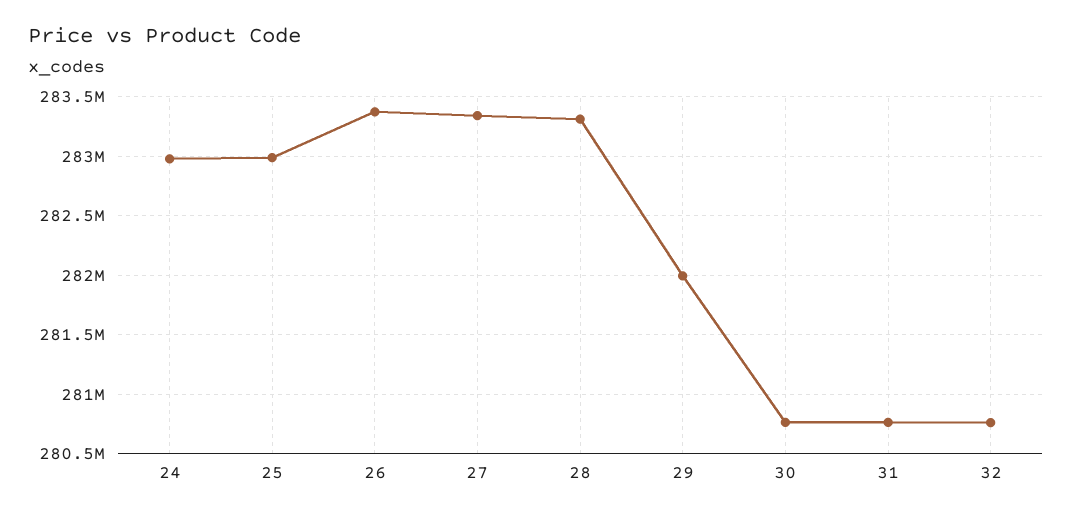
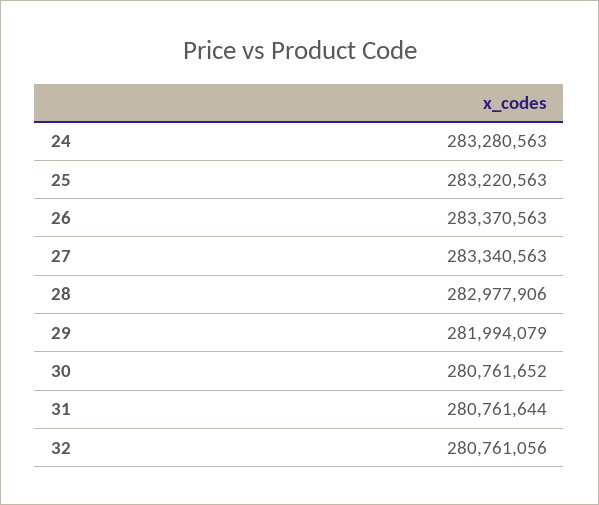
  {
-   "24": 283000000,
+   "24": 283280563,
-   "25": 283000000,
+   "25": 283220563,
    "26": 283370563,
    "27": 283340563,
-   "28": 283300000,
+   "28": 282977906,
    "29": 281994079,
    "30": 280761652,
    "31": 280761644,
    "32": 280761056
  }

